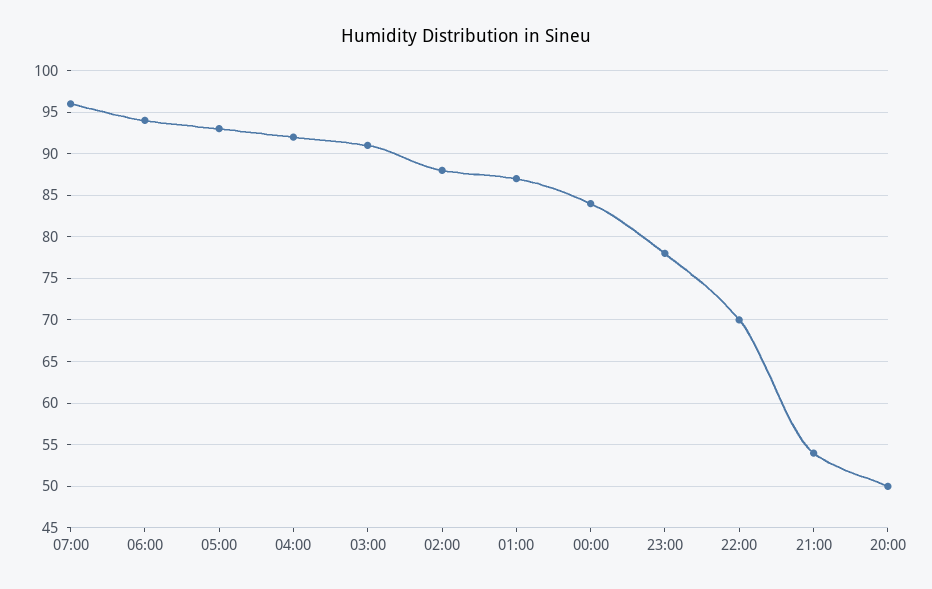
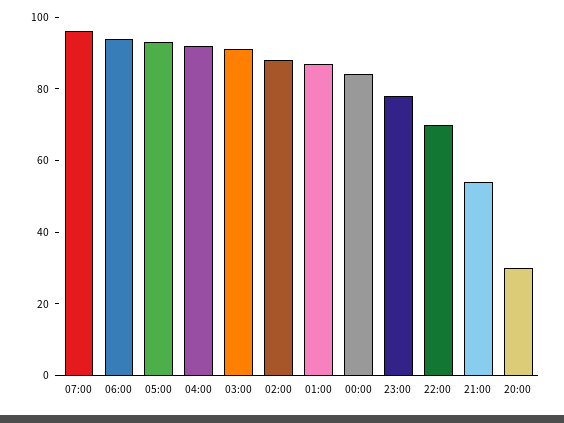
  {
    "07:00": 96,
    "06:00": 94,
    "05:00": 93,
    "04:00": 92,
    "03:00": 91,
    "02:00": 88,
    "01:00": 87,
    "00:00": 84,
    "23:00": 78,
    "22:00": 70,
    "21:00": 54,
-   "20:00": 50
+   "20:00": 30
  }

